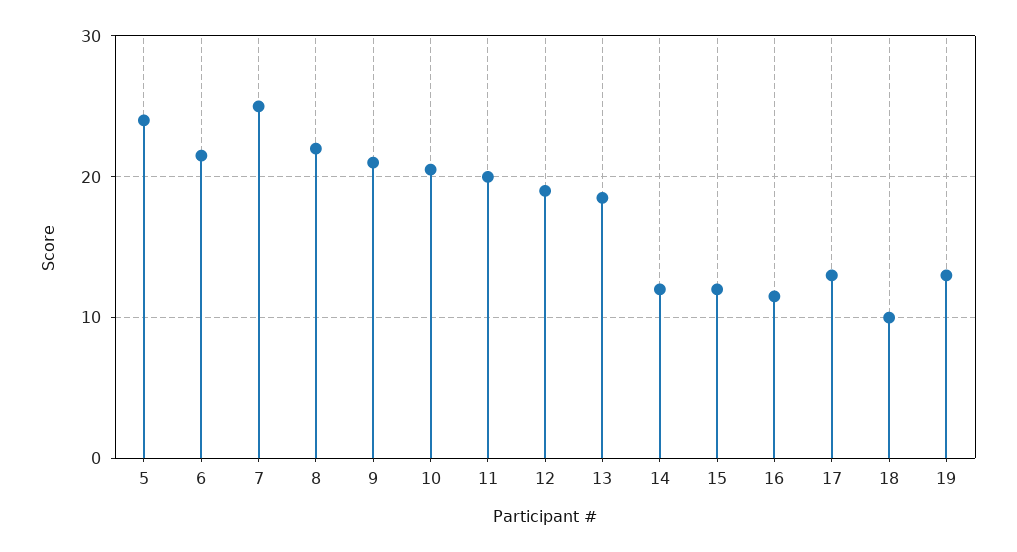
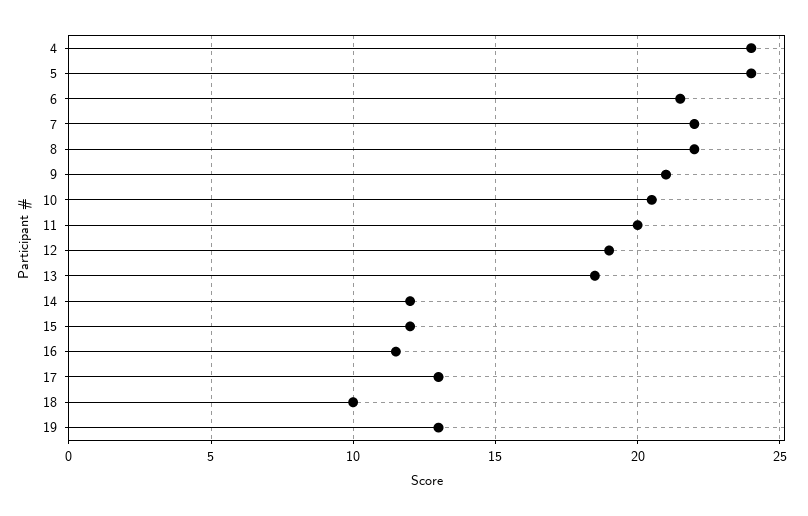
  {
    "5": 24,
    "6": 21.5,
-   "7": 25,
+   "7": 22,
    "8": 22,
    "9": 21,
    "10": 20.5,
    "11": 20,
    "12": 19,
    "13": 18.5,
    "14": 12,
    "15": 12,
    "16": 11.5,
    "17": 13,
    "18": 10,
-   "19": 13
+   "19": 13,
+   "4": 24
  }

